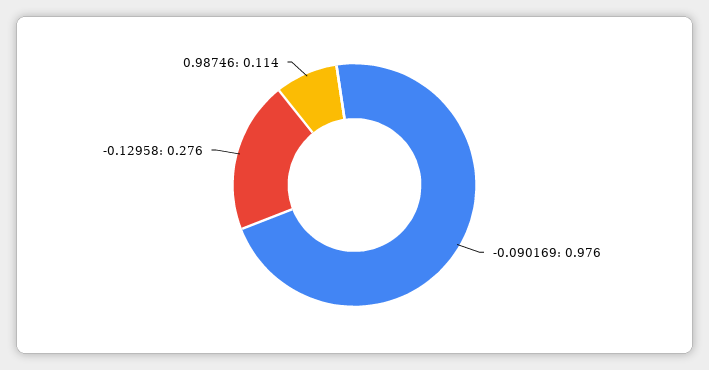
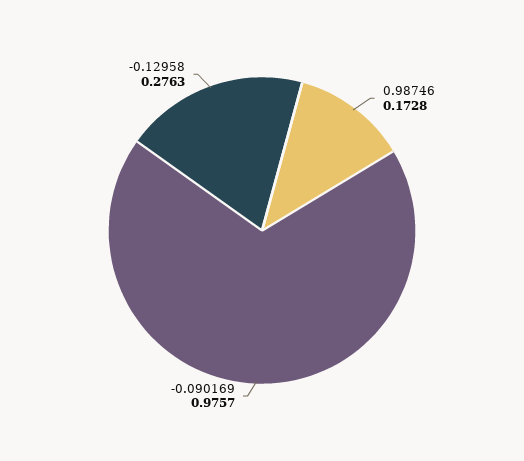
  {
    "-0.090169": 0.9757,
    "-0.12958": 0.2763,
-   "0.98746": 0.114
+   "0.98746": 0.1728
  }

